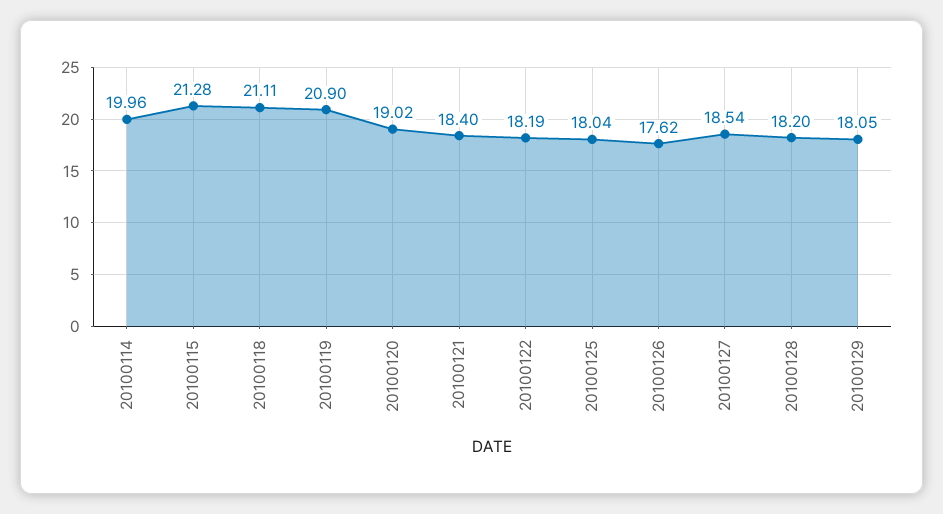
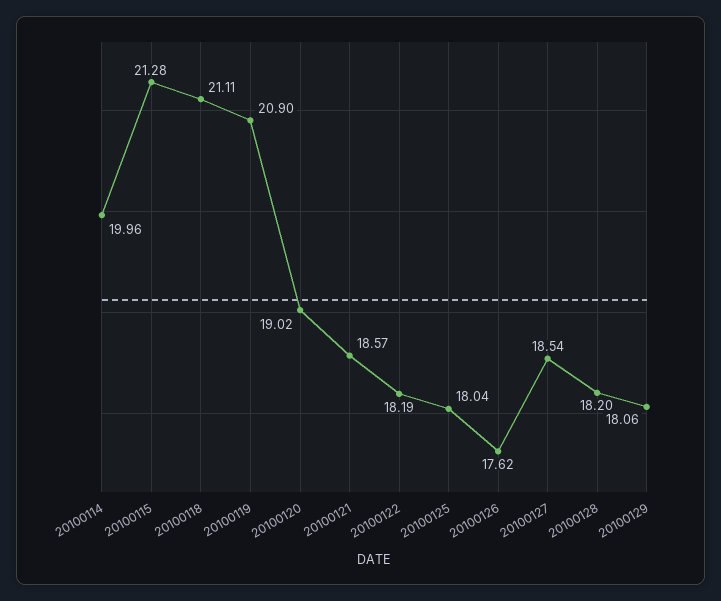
  {
    "20100114": 19.96,
    "20100115": 21.28,
    "20100118": 21.11,
    "20100119": 20.9,
    "20100120": 19.02,
-   "20100121": 18.4,
+   "20100121": 18.57,
    "20100122": 18.19,
    "20100125": 18.04,
    "20100126": 17.62,
    "20100127": 18.54,
    "20100128": 18.2,
-   "20100129": 18.05
+   "20100129": 18.06
  }

